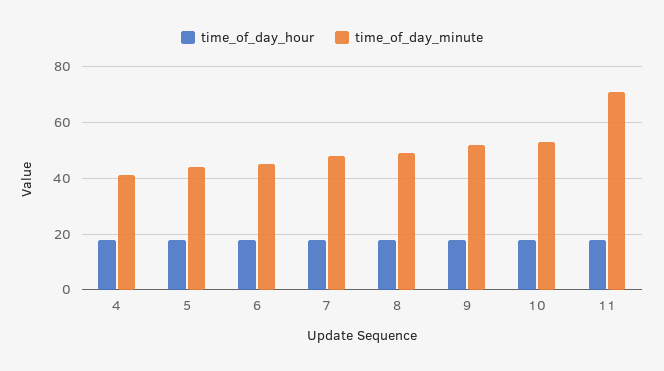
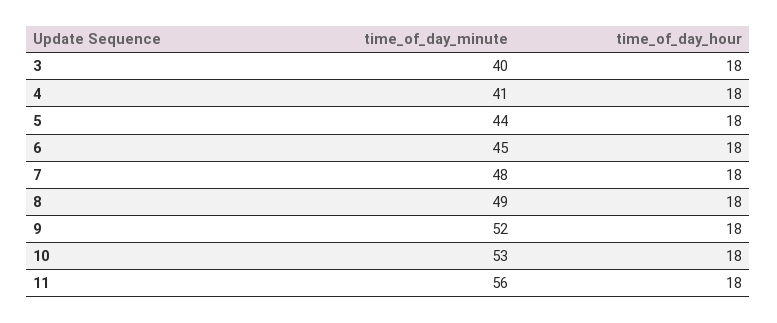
  {
    "time_of_day_hour": {
      "4": 18,
      "5": 18,
      "6": 18,
      "7": 18,
      "8": 18,
      "9": 18,
      "10": 18,
-     "11": 18
+     "11": 18,
+     "3": 18
    },
    "time_of_day_minute": {
      "4": 41,
      "5": 44,
      "6": 45,
      "7": 48,
      "8": 49,
      "9": 52,
      "10": 53,
-     "11": 70
+     "11": 56,
+     "3": 40
    }
  }

